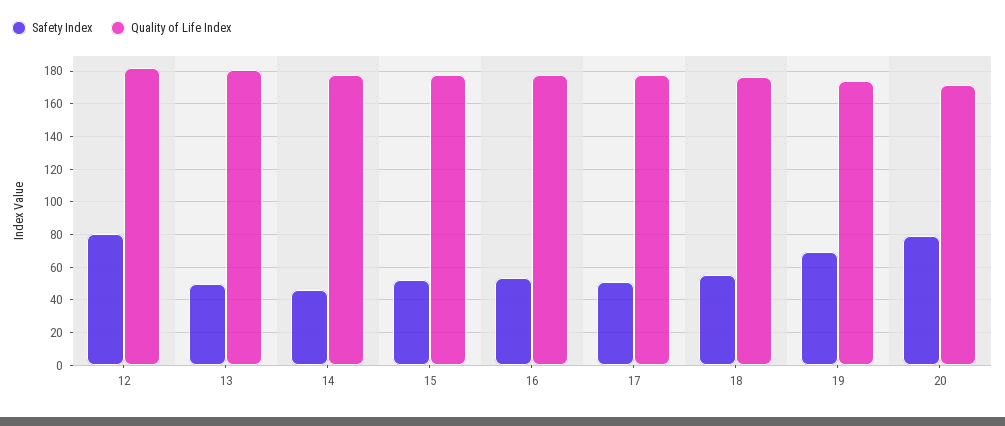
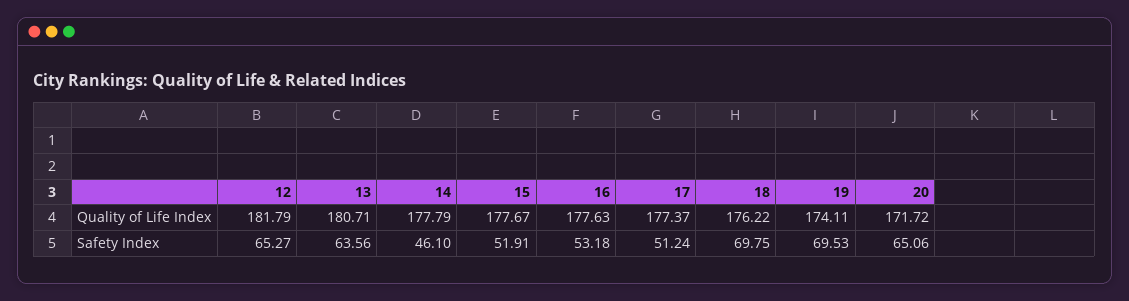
  {
    "Safety Index": {
-     "12": 80,
+     "12": 65.27,
-     "13": 50,
+     "13": 63.56,
      "14": 46.1,
      "15": 51.91,
      "16": 53.18,
      "17": 51.24,
-     "18": 55,
+     "18": 69.75,
      "19": 69.53,
-     "20": 80
+     "20": 65.06
    },
    "Quality of Life Index": {
      "12": 181.79,
      "13": 180.71,
      "14": 177.79,
      "15": 177.67,
      "16": 177.63,
      "17": 177.37,
      "18": 176.22,
      "19": 174.11,
      "20": 171.72
    }
  }

